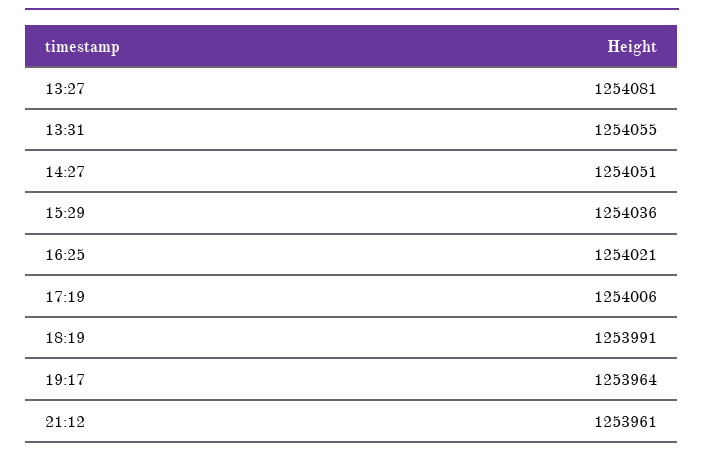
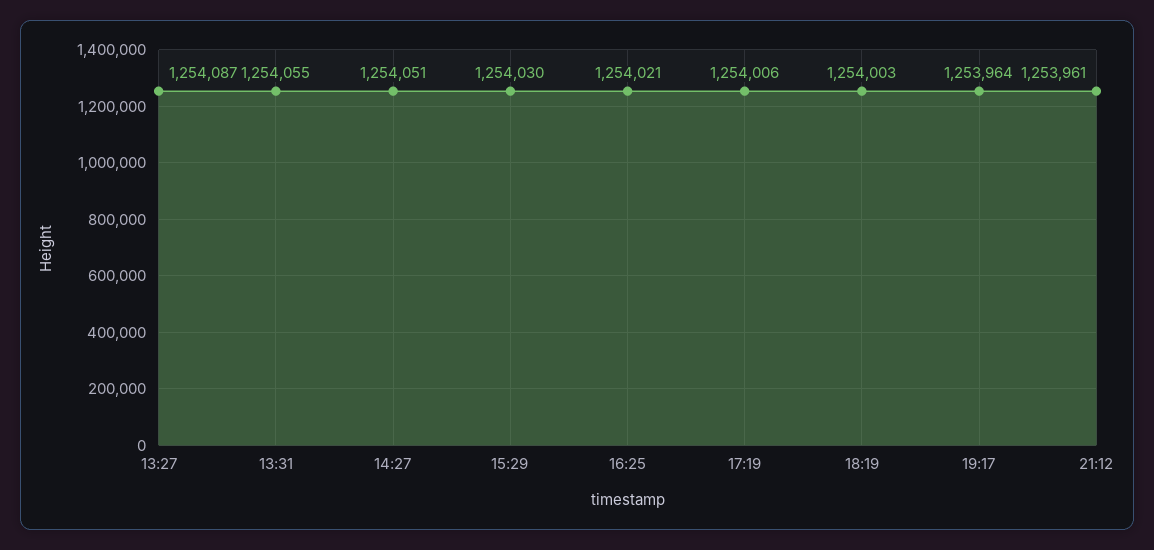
  {
-   "13:27": 1254081,
+   "13:27": 1254087,
    "13:31": 1254055,
    "14:27": 1254051,
-   "15:29": 1254036,
+   "15:29": 1254030,
    "16:25": 1254021,
    "17:19": 1254006,
-   "18:19": 1253991,
+   "18:19": 1254003,
    "19:17": 1253964,
    "21:12": 1253961
  }

